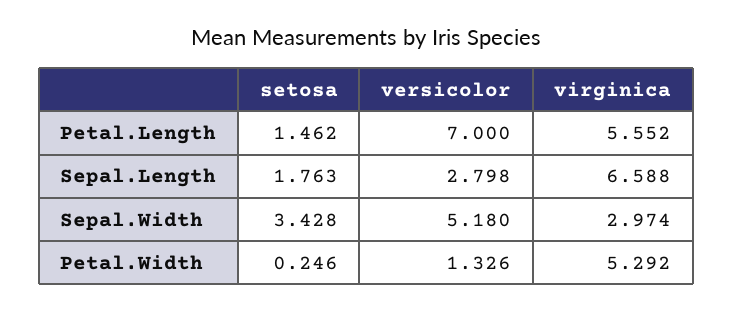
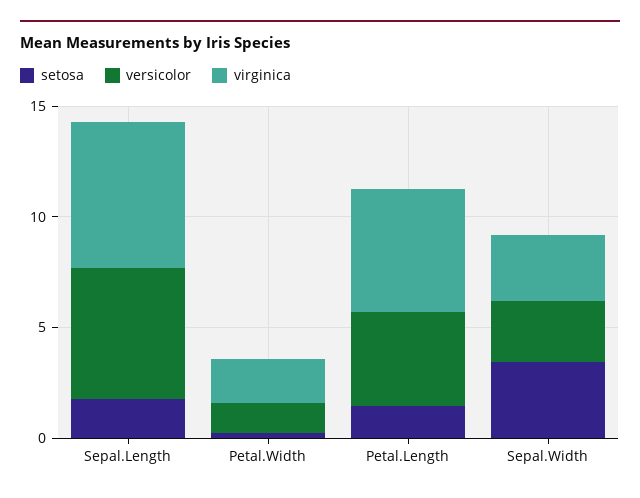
  {
    "setosa": {
      "Petal.Length": 1.462,
      "Sepal.Length": 1.763,
      "Sepal.Width": 3.428,
      "Petal.Width": 0.246
    },
    "versicolor": {
-     "Petal.Length": 7,
+     "Petal.Length": 4,
-     "Sepal.Length": 2.798,
+     "Sepal.Length": 6,
-     "Sepal.Width": 5.18,
+     "Sepal.Width": 3,
      "Petal.Width": 1.326
    },
    "virginica": {
      "Petal.Length": 5.552,
      "Sepal.Length": 6.588,
      "Sepal.Width": 2.974,
-     "Petal.Width": 5.292
+     "Petal.Width": 2
    }
  }

